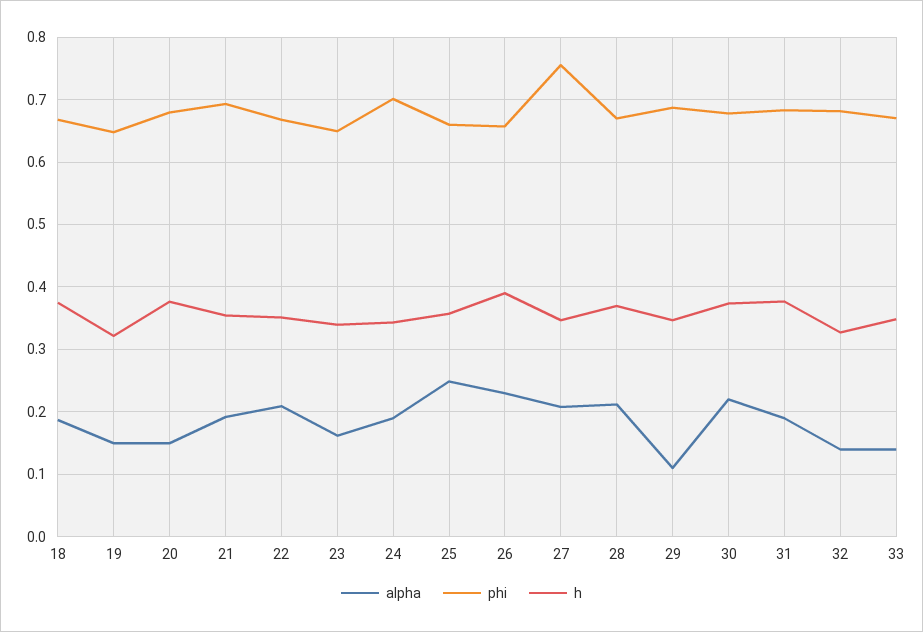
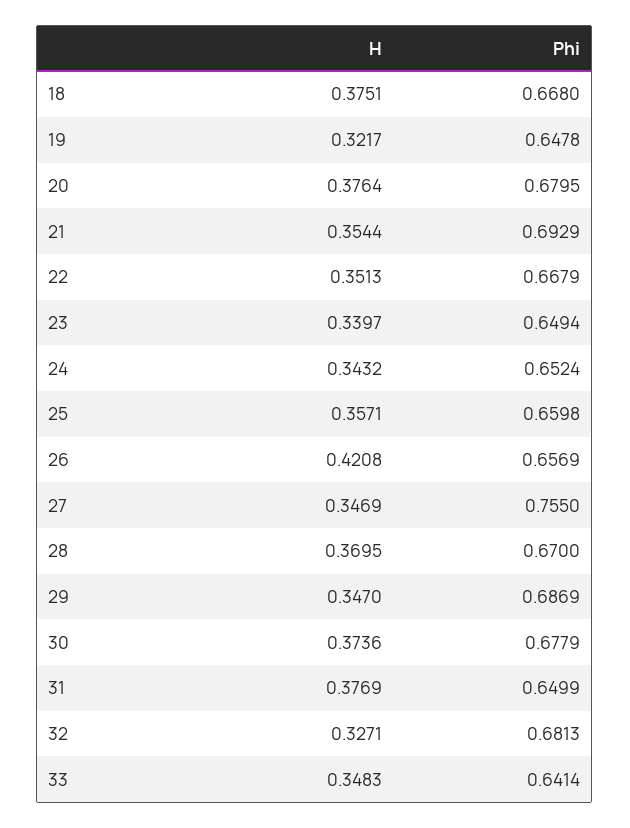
  {
-   "alpha": {
-     "18": 0.19,
-     "19": 0.15,
-     "20": 0.15,
-     "21": 0.19,
-     "22": 0.21,
-     "23": 0.16,
-     "24": 0.19,
-     "25": 0.25,
-     "26": 0.23,
-     "27": 0.21,
-     "28": 0.21,
-     "29": 0.11,
-     "30": 0.22,
-     "31": 0.19,
-     "32": 0.14,
-     "33": 0.14
-   },
    "phi": {
      "18": 0.668,
      "19": 0.6478,
      "20": 0.6795,
      "21": 0.6929,
      "22": 0.6679,
      "23": 0.6494,
-     "24": 0.7,
+     "24": 0.6524,
      "25": 0.6598,
      "26": 0.6569,
      "27": 0.755,
      "28": 0.67,
      "29": 0.6869,
      "30": 0.6779,
-     "31": 0.68,
+     "31": 0.6499,
      "32": 0.6813,
-     "33": 0.67
+     "33": 0.6414
    },
    "h": {
      "18": 0.3751,
      "19": 0.3217,
      "20": 0.3764,
      "21": 0.3544,
      "22": 0.3513,
      "23": 0.3397,
      "24": 0.3432,
      "25": 0.3571,
-     "26": 0.39,
+     "26": 0.4208,
      "27": 0.3469,
      "28": 0.3695,
      "29": 0.347,
      "30": 0.3736,
      "31": 0.3769,
      "32": 0.3271,
      "33": 0.3483
    }
  }

